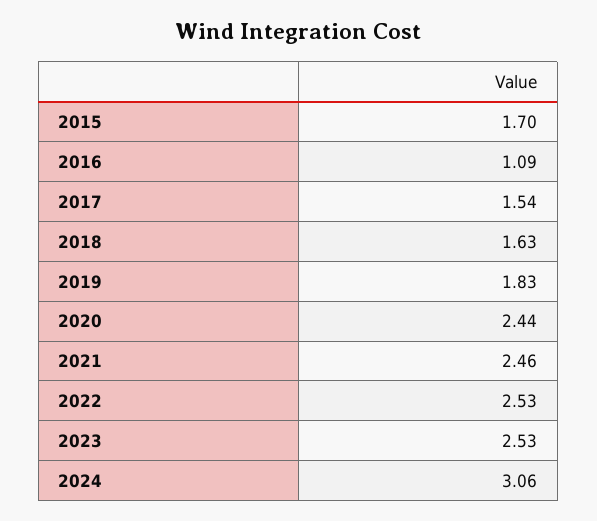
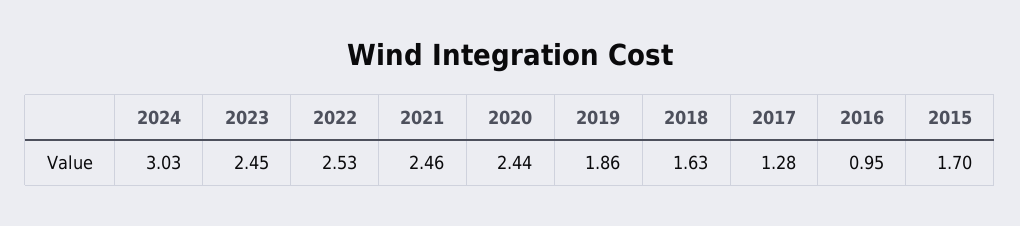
  {
    "2015": 1.7,
-   "2016": 1.09,
+   "2016": 0.95,
-   "2017": 1.54,
+   "2017": 1.28,
    "2018": 1.63,
-   "2019": 1.83,
+   "2019": 1.86,
    "2020": 2.44,
    "2021": 2.46,
    "2022": 2.53,
-   "2023": 2.53,
+   "2023": 2.45,
-   "2024": 3.06
+   "2024": 3.03
  }

